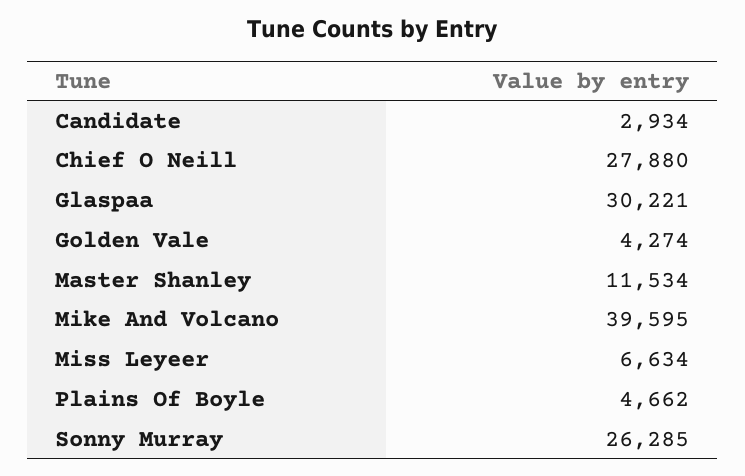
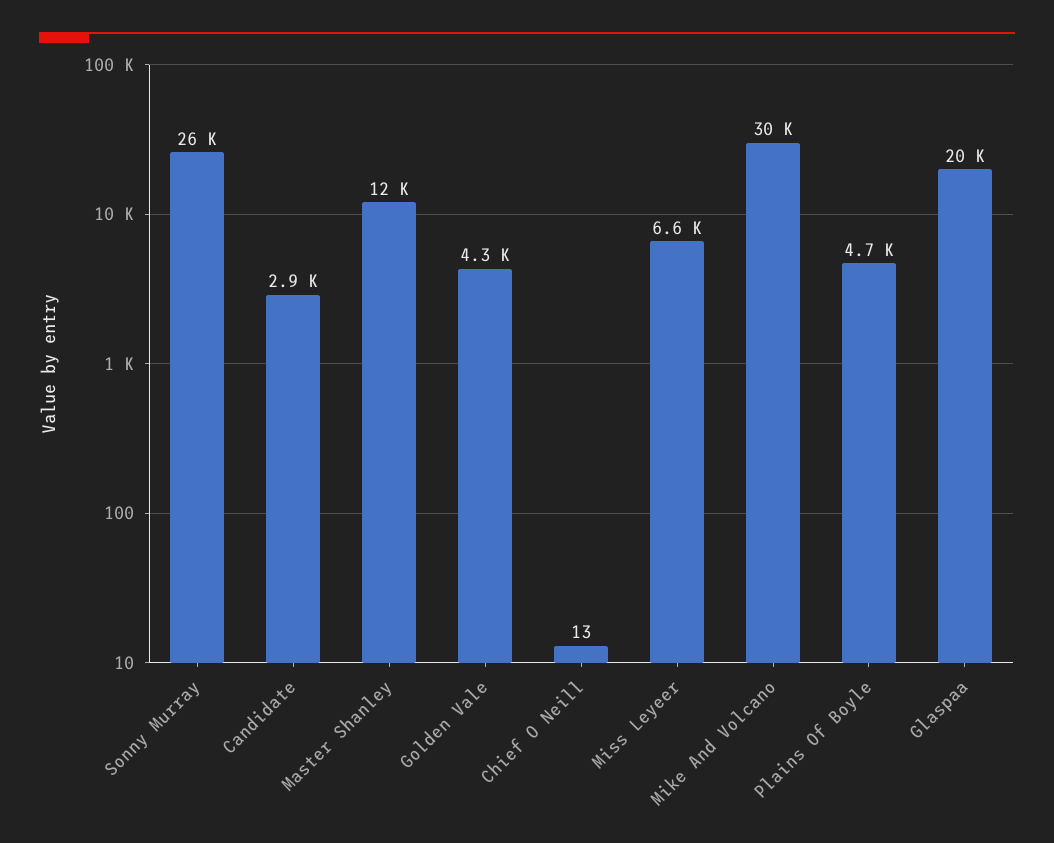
  {
    "Candidate": 2934,
-   "Chief O Neill": 27880,
+   "Chief O Neill": 13,
-   "Glaspaa": 30221,
+   "Glaspaa": 20000,
    "Golden Vale": 4274,
    "Master Shanley": 11534,
-   "Mike And Volcano": 39595,
+   "Mike And Volcano": 30000,
    "Miss Leyeer": 6634,
    "Plains Of Boyle": 4662,
    "Sonny Murray": 26285
  }

